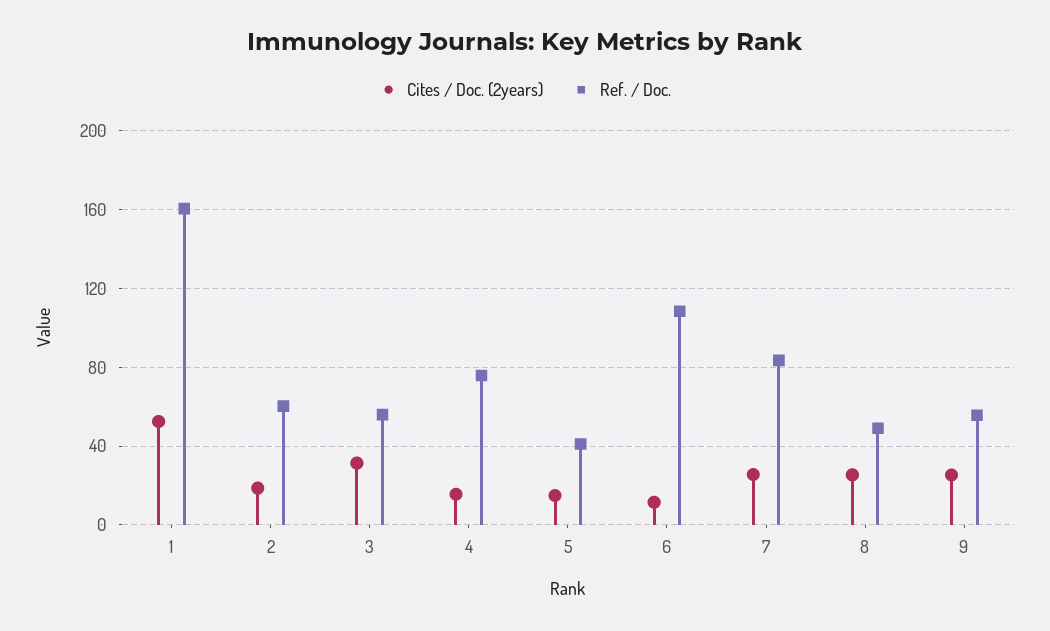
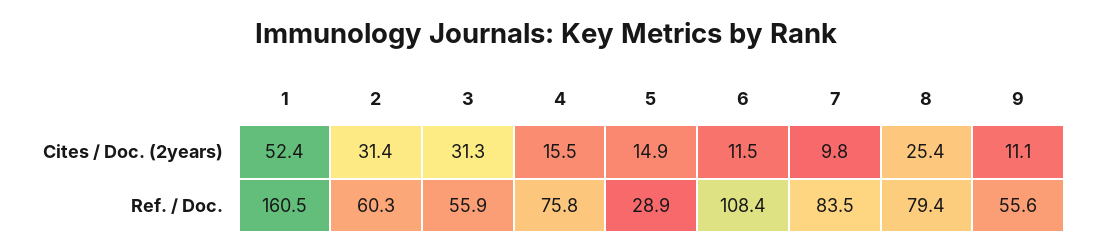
  {
    "Cites / Doc. (2years)": {
      "1": 52.4,
-     "2": 20,
+     "2": 31.4,
      "3": 31.3,
      "4": 15.5,
      "5": 14.9,
      "6": 11.5,
-     "7": 25,
+     "7": 9.8,
      "8": 25.4,
-     "9": 25
+     "9": 11.1
    },
    "Ref. / Doc.": {
      "1": 160.5,
      "2": 60.3,
      "3": 55.9,
      "4": 75.8,
-     "5": 40,
+     "5": 28.9,
      "6": 108.4,
      "7": 83.5,
-     "8": 50,
+     "8": 79.4,
      "9": 55.6
    }
  }

